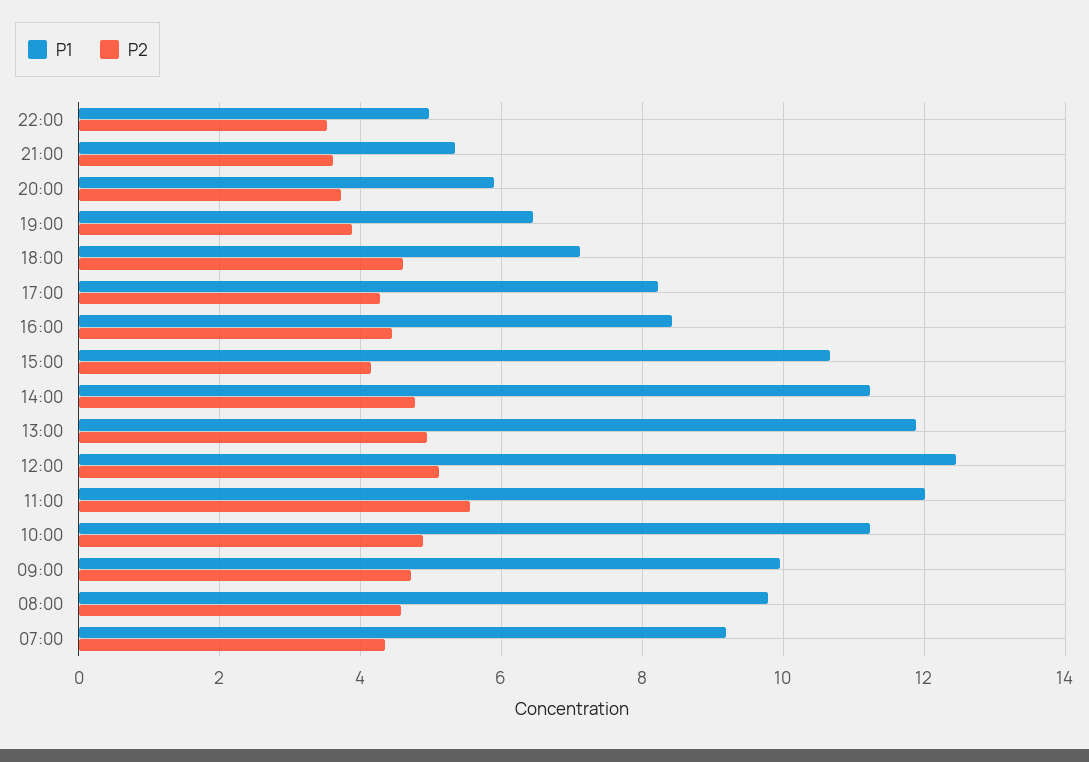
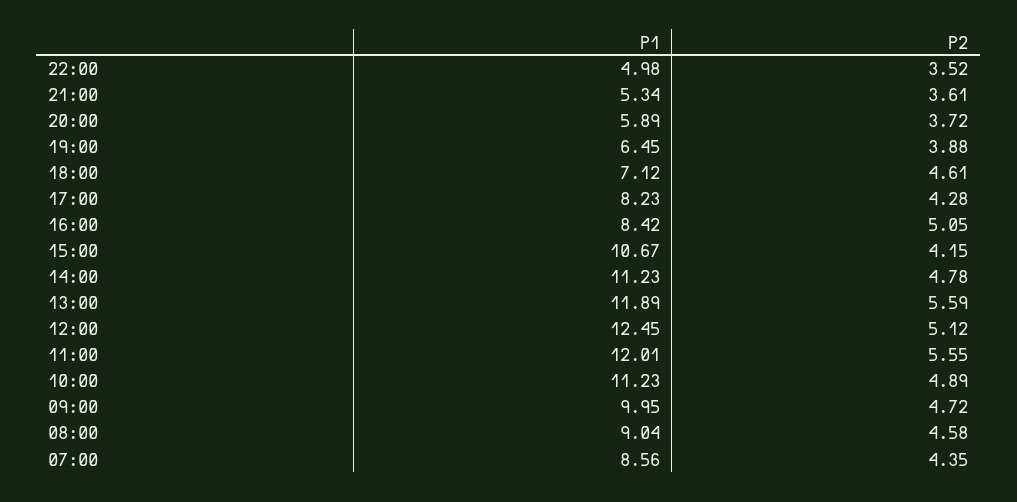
  {
    "P1": {
      "22:00": 4.98,
      "21:00": 5.34,
      "20:00": 5.89,
      "19:00": 6.45,
      "18:00": 7.12,
      "17:00": 8.23,
      "16:00": 8.42,
      "15:00": 10.67,
      "14:00": 11.23,
      "13:00": 11.89,
      "12:00": 12.45,
      "11:00": 12.01,
      "10:00": 11.23,
      "09:00": 9.95,
-     "08:00": 9.8,
+     "08:00": 9.04,
-     "07:00": 9.2
+     "07:00": 8.56
    },
    "P2": {
      "22:00": 3.52,
      "21:00": 3.61,
      "20:00": 3.72,
      "19:00": 3.88,
      "18:00": 4.61,
      "17:00": 4.28,
-     "16:00": 4.4,
+     "16:00": 5.05,
      "15:00": 4.15,
      "14:00": 4.78,
-     "13:00": 5,
+     "13:00": 5.59,
      "12:00": 5.12,
      "11:00": 5.55,
      "10:00": 4.89,
      "09:00": 4.72,
      "08:00": 4.58,
      "07:00": 4.35
    }
  }

